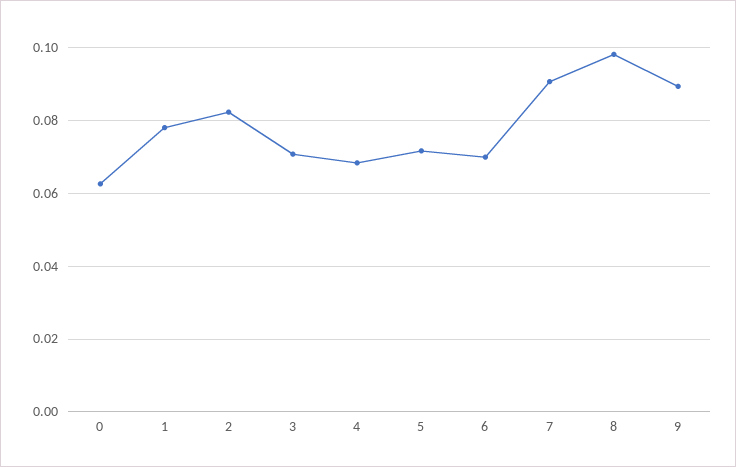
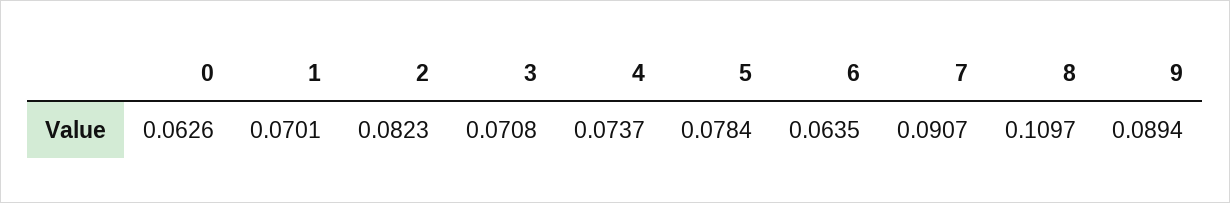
  {
    "0": 0.0626,
-   "1": 0.078,
+   "1": 0.0701,
    "2": 0.0823,
    "3": 0.0708,
-   "4": 0.068,
+   "4": 0.0737,
-   "5": 0.072,
+   "5": 0.0784,
-   "6": 0.07,
+   "6": 0.0635,
    "7": 0.0907,
-   "8": 0.098,
+   "8": 0.1097,
    "9": 0.0894
  }

